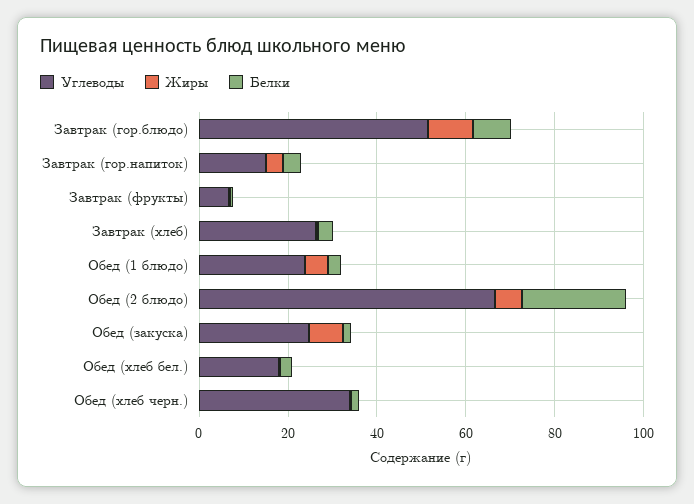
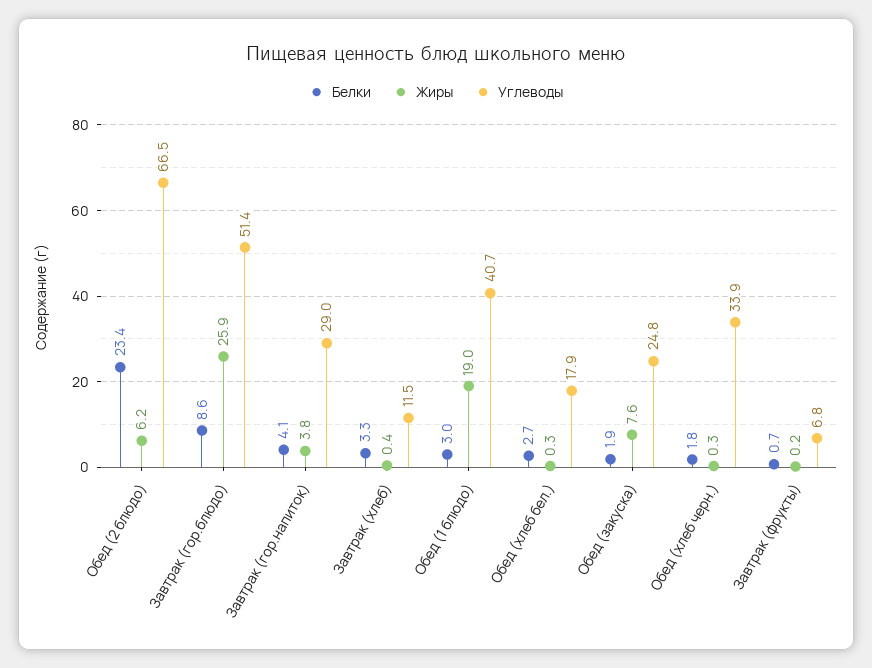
  {
    "Углеводы": {
      "Завтрак (гор.блюдо)": 51.4,
-     "Завтрак (гор.напиток)": 15,
+     "Завтрак (гор.напиток)": 29,
      "Завтрак (фрукты)": 6.8,
-     "Завтрак (хлеб)": 25,
+     "Завтрак (хлеб)": 11.5,
-     "Обед (1 блюдо)": 25,
+     "Обед (1 блюдо)": 40.7,
      "Обед (2 блюдо)": 66.5,
      "Обед (закуска)": 24.8,
      "Обед (хлеб бел.)": 17.9,
      "Обед (хлеб черн.)": 33.9
    },
    "Жиры": {
-     "Завтрак (гор.блюдо)": 10,
+     "Завтрак (гор.блюдо)": 25.9,
      "Завтрак (гор.напиток)": 3.8,
      "Завтрак (фрукты)": 0.2,
      "Завтрак (хлеб)": 0.4,
-     "Обед (1 блюдо)": 5,
+     "Обед (1 блюдо)": 19,
      "Обед (2 блюдо)": 6.2,
      "Обед (закуска)": 7.6,
      "Обед (хлеб бел.)": 0.3,
      "Обед (хлеб черн.)": 0.3
    },
    "Белки": {
      "Завтрак (гор.блюдо)": 8.6,
      "Завтрак (гор.напиток)": 4.1,
      "Завтрак (фрукты)": 0.7,
      "Завтрак (хлеб)": 3.3,
      "Обед (1 блюдо)": 3,
      "Обед (2 блюдо)": 23.4,
      "Обед (закуска)": 1.9,
      "Обед (хлеб бел.)": 2.7,
      "Обед (хлеб черн.)": 1.8
    }
  }

